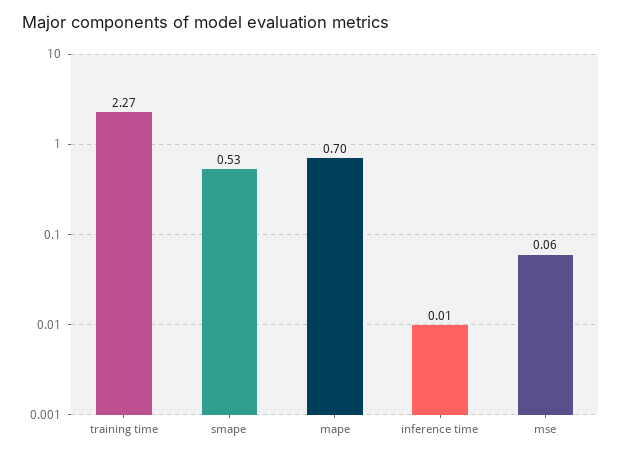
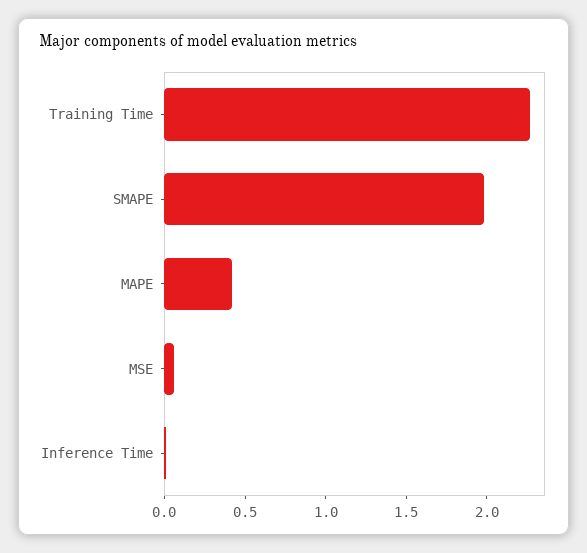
  {
    "training time": 2.27,
-   "smape": 0.53,
+   "smape": 2,
-   "mape": 0.7,
+   "mape": 0.4,
    "inference time": 0.01,
    "mse": 0.06
  }

